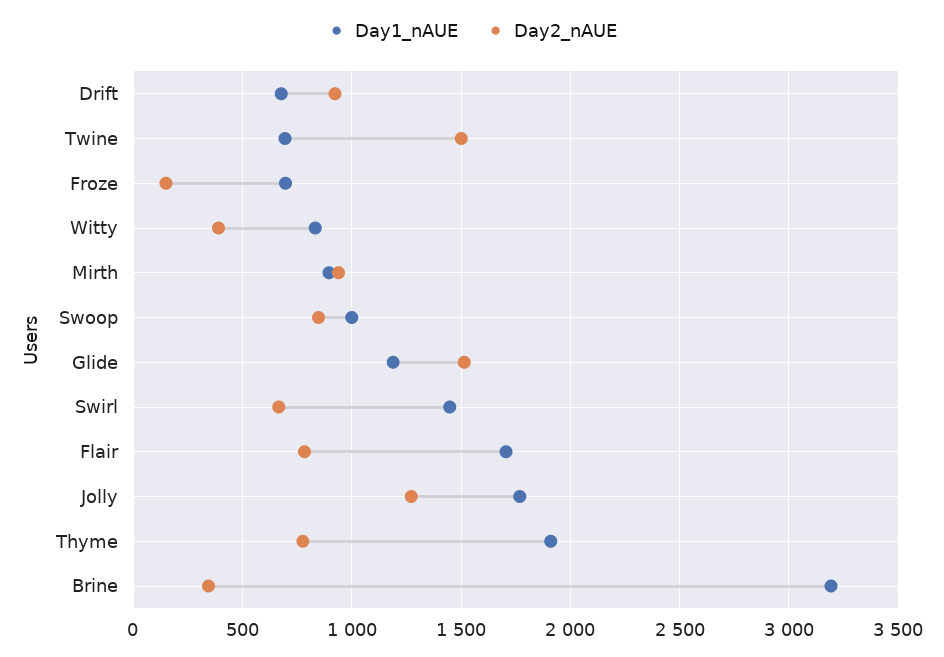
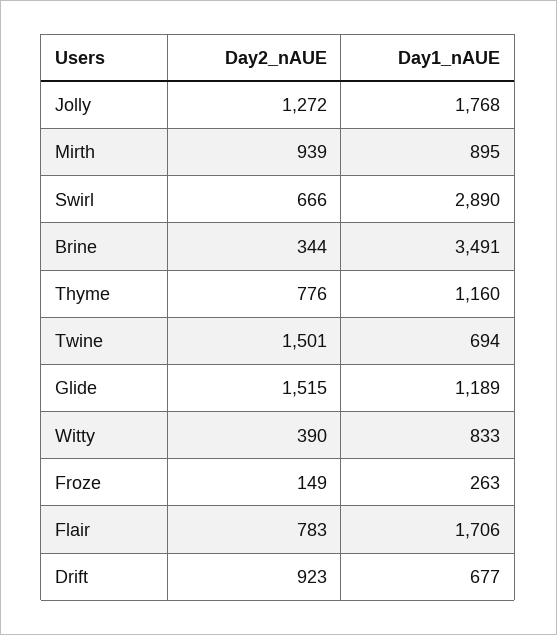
  {
    "Day1_nAUE": {
      "Drift": 677,
      "Twine": 694,
-     "Froze": 700,
+     "Froze": 263,
      "Witty": 833,
      "Mirth": 895,
-     "Swoop": 1000,
      "Glide": 1189,
-     "Swirl": 1450,
+     "Swirl": 2890,
      "Flair": 1706,
      "Jolly": 1768,
-     "Thyme": 1900,
+     "Thyme": 1160,
-     "Brine": 3200
+     "Brine": 3491
    },
    "Day2_nAUE": {
      "Drift": 923,
      "Twine": 1501,
      "Froze": 149,
      "Witty": 390,
      "Mirth": 939,
-     "Swoop": 850,
      "Glide": 1515,
      "Swirl": 666,
      "Flair": 783,
      "Jolly": 1272,
      "Thyme": 776,
      "Brine": 344
    }
  }

